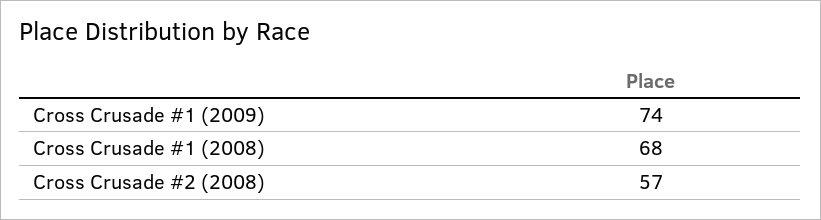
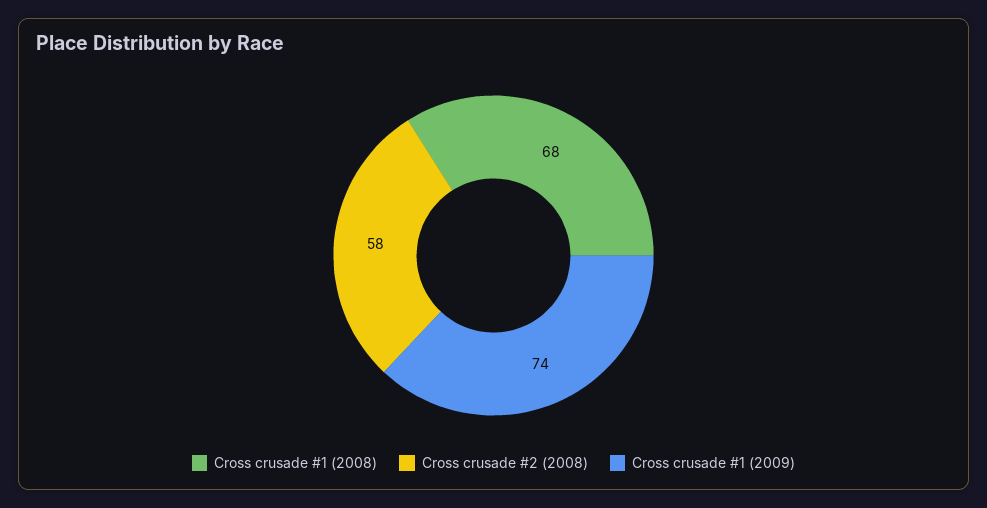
  {
    "Cross Crusade #1 (2009)": 74,
    "Cross Crusade #1 (2008)": 68,
-   "Cross Crusade #2 (2008)": 57
+   "Cross Crusade #2 (2008)": 58
  }

